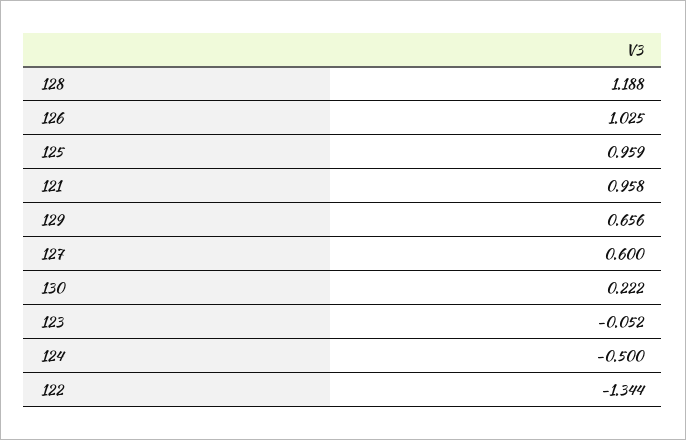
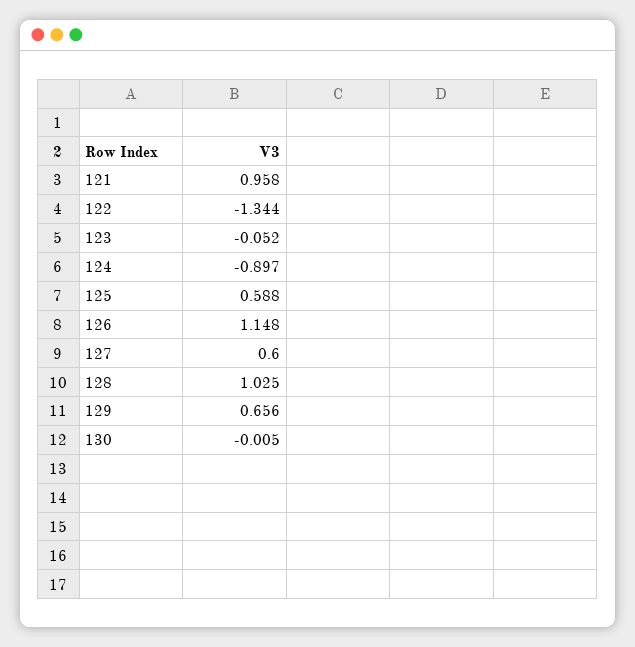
  {
-   "128": 1.188,
+   "128": 1.025,
-   "126": 1.025,
+   "126": 1.148,
-   "125": 0.959,
+   "125": 0.588,
    "121": 0.958,
    "129": 0.656,
    "127": 0.6,
-   "130": 0.222,
+   "130": -0.005,
    "123": -0.052,
-   "124": -0.5,
+   "124": -0.897,
    "122": -1.344
  }

